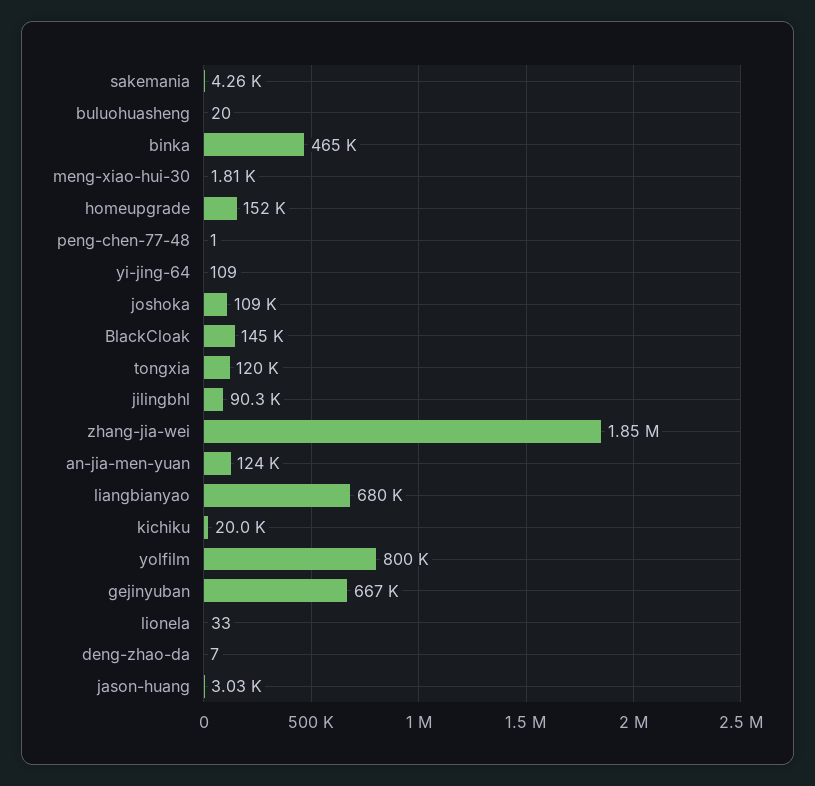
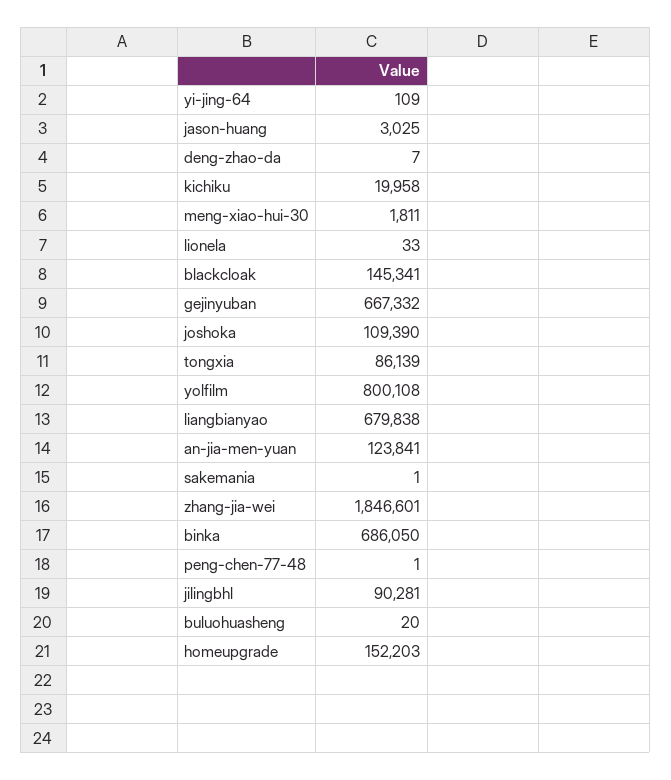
  {
-   "sakemania": 4260,
+   "sakemania": 1,
    "buluohuasheng": 20,
-   "binka": 465000,
+   "binka": 686050,
    "meng-xiao-hui-30": 1811,
    "homeupgrade": 152203,
    "peng-chen-77-48": 1,
    "yi-jing-64": 109,
    "joshoka": 109390,
    "BlackCloak": 145341,
-   "tongxia": 120000,
+   "tongxia": 86139,
    "jilingbhl": 90281,
    "zhang-jia-wei": 1846601,
    "an-jia-men-yuan": 123841,
    "liangbianyao": 679838,
    "kichiku": 19958,
    "yolfilm": 800108,
    "gejinyuban": 667332,
    "lionela": 33,
    "deng-zhao-da": 7,
    "jason-huang": 3025
  }

